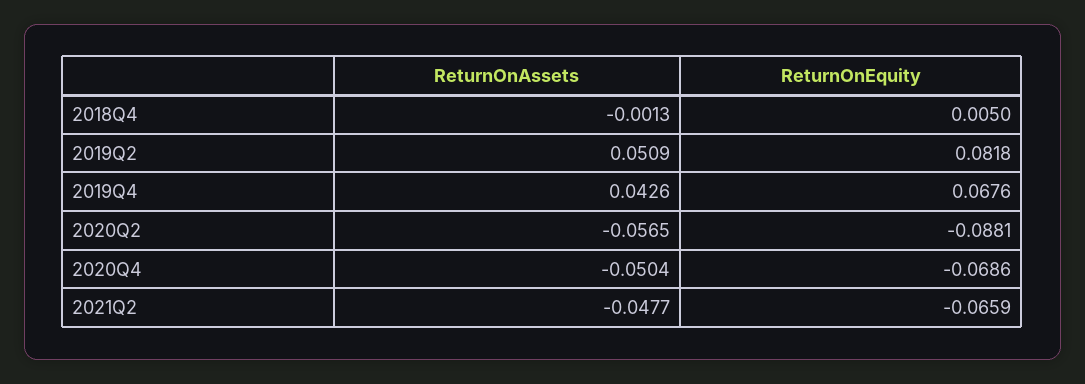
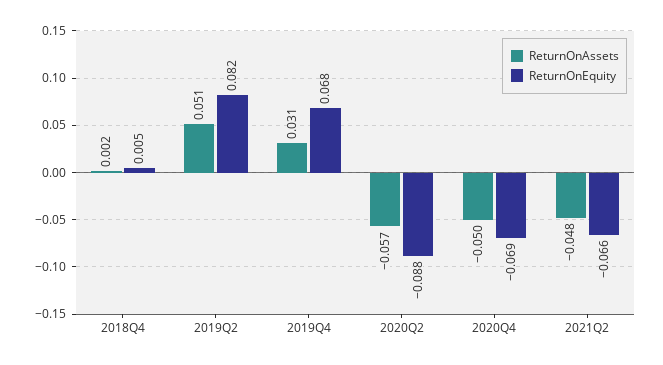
  {
    "ReturnOnAssets": {
-     "2018Q4": -0.0013,
+     "2018Q4": 0.002,
      "2019Q2": 0.0509,
-     "2019Q4": 0.0426,
+     "2019Q4": 0.031,
      "2020Q2": -0.0565,
      "2020Q4": -0.0504,
      "2021Q2": -0.0477
    },
    "ReturnOnEquity": {
      "2018Q4": 0.005,
      "2019Q2": 0.0818,
      "2019Q4": 0.0676,
      "2020Q2": -0.0881,
      "2020Q4": -0.0686,
      "2021Q2": -0.0659
    }
  }

